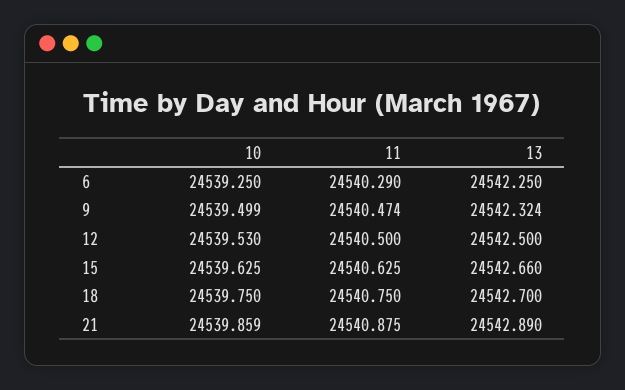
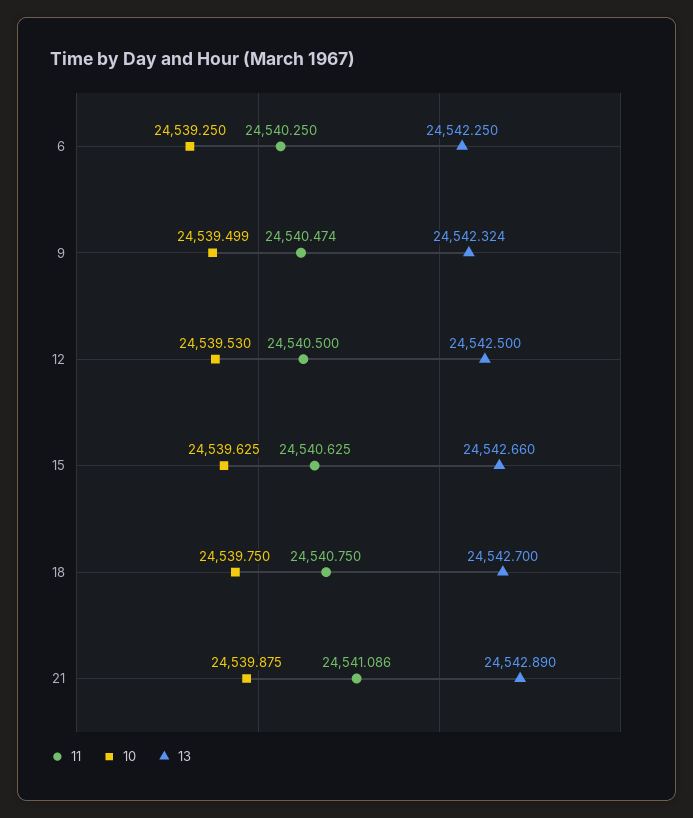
  {
    "10": {
      "6": 24539.25,
      "9": 24539.499,
      "12": 24539.53,
      "15": 24539.625,
      "18": 24539.75,
-     "21": 24539.859
+     "21": 24539.875
    },
    "11": {
-     "6": 24540.29,
+     "6": 24540.25,
      "9": 24540.474,
      "12": 24540.5,
      "15": 24540.625,
      "18": 24540.75,
-     "21": 24540.875
+     "21": 24541.086
    },
    "13": {
      "6": 24542.25,
      "9": 24542.324,
      "12": 24542.5,
      "15": 24542.66,
      "18": 24542.7,
      "21": 24542.89
    }
  }

